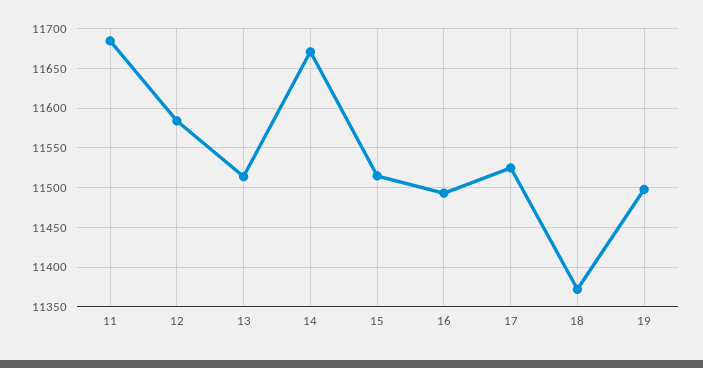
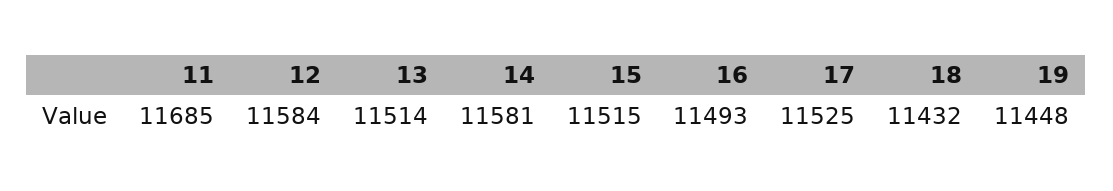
  {
    "11": 11685,
    "12": 11584,
    "13": 11514,
-   "14": 11670,
+   "14": 11581,
    "15": 11515,
    "16": 11493,
    "17": 11525,
-   "18": 11370,
+   "18": 11432,
-   "19": 11500
+   "19": 11448
  }

